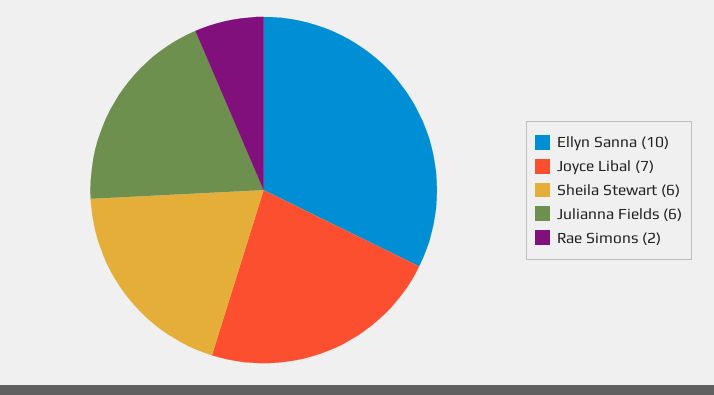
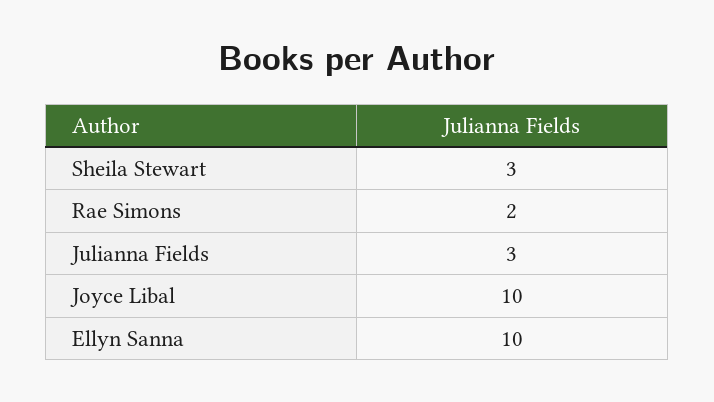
  {
    "Ellyn Sanna": 10,
-   "Joyce Libal": 7,
+   "Joyce Libal": 10,
-   "Sheila Stewart": 6,
+   "Sheila Stewart": 3,
-   "Julianna Fields": 6,
+   "Julianna Fields": 3,
    "Rae Simons": 2
  }

